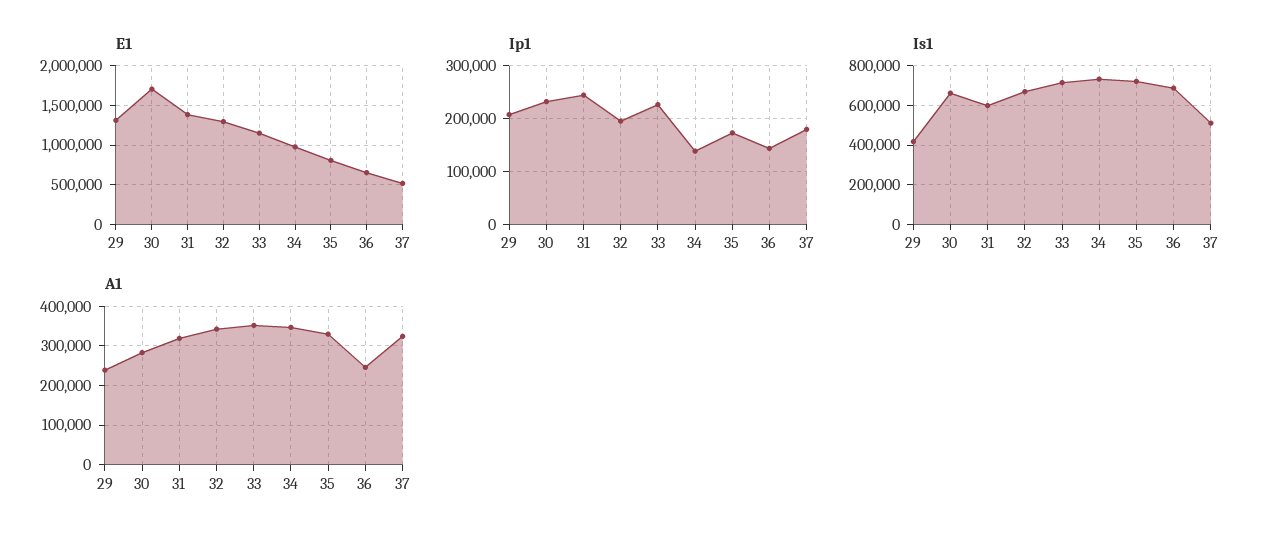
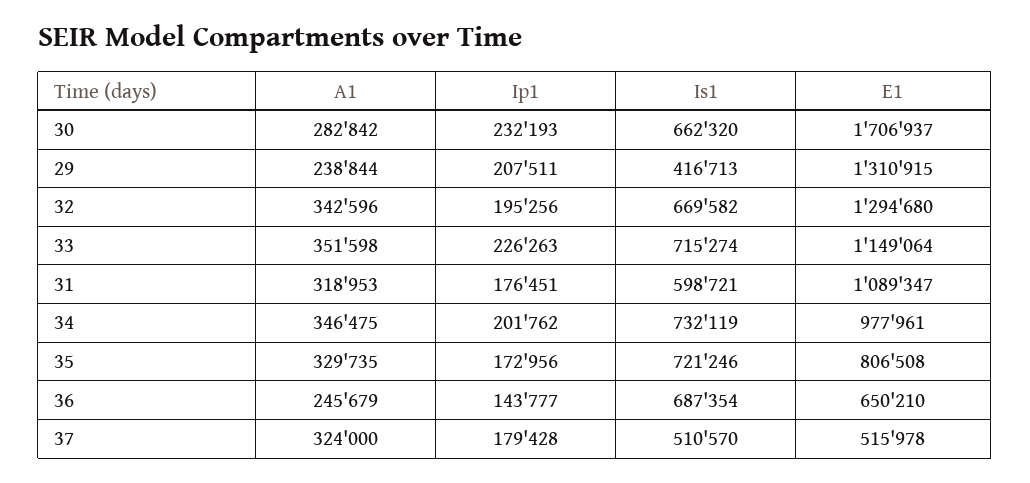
  {
    "E1": {
      "29": 1310915,
      "30": 1706937,
-     "31": 1400000,
+     "31": 1089347,
      "32": 1294680,
      "33": 1149064,
      "34": 977961,
      "35": 806508,
      "36": 650210,
      "37": 515978
    },
    "Ip1": {
      "29": 207511,
      "30": 232193,
-     "31": 240000,
+     "31": 176451,
      "32": 195256,
      "33": 226263,
-     "34": 140000,
+     "34": 201762,
      "35": 172956,
      "36": 143777,
      "37": 179428
    },
    "Is1": {
      "29": 416713,
      "30": 662320,
      "31": 598721,
      "32": 669582,
      "33": 715274,
      "34": 732119,
      "35": 721246,
      "36": 687354,
      "37": 510570
    },
    "A1": {
      "29": 238844,
      "30": 282842,
      "31": 318953,
      "32": 342596,
      "33": 351598,
      "34": 346475,
      "35": 329735,
      "36": 245679,
      "37": 324000
    }
  }

